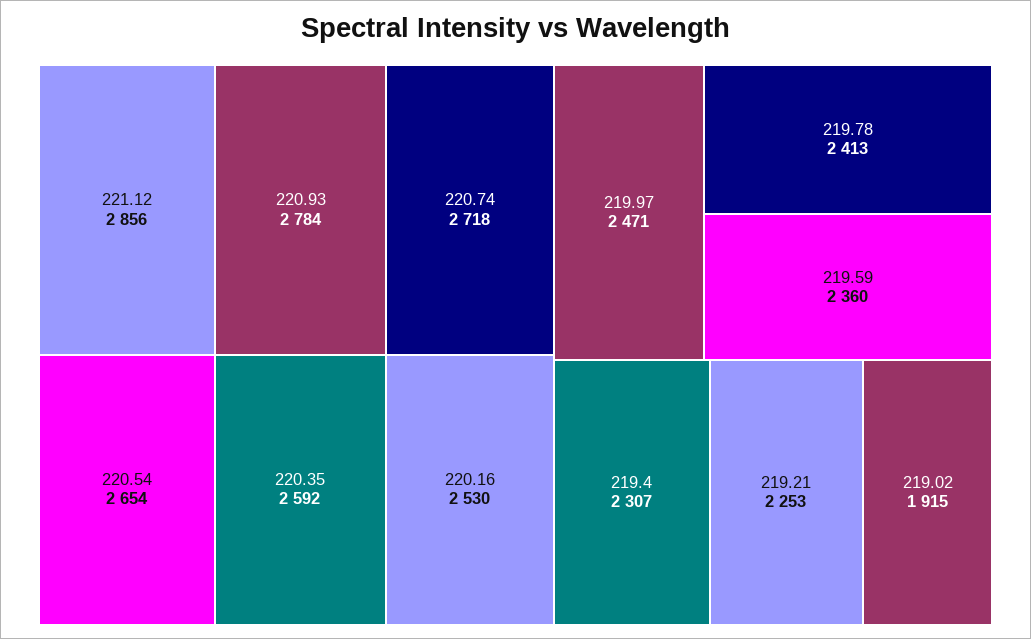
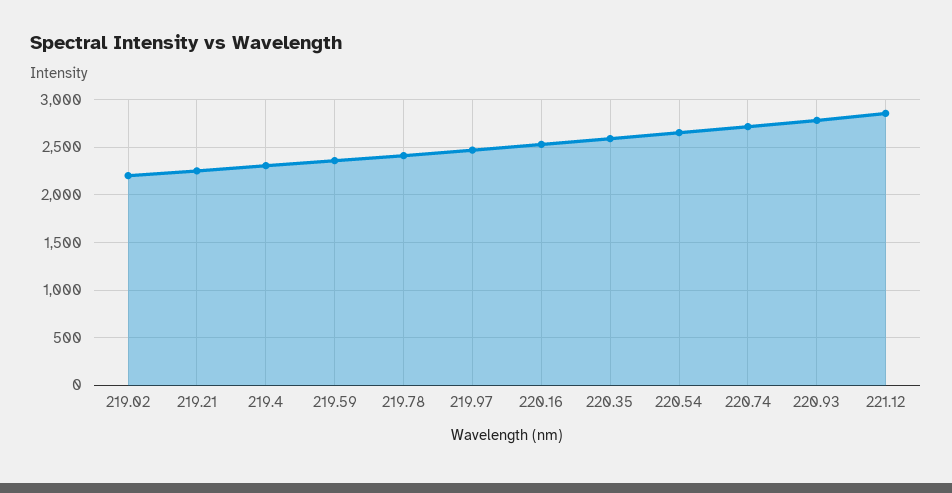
  {
    "221.12": 2856,
    "220.93": 2784,
    "220.74": 2718,
    "220.54": 2654,
    "220.35": 2592,
    "220.16": 2530,
    "219.97": 2471,
    "219.78": 2413,
    "219.59": 2360,
    "219.4": 2307,
    "219.21": 2253,
-   "219.02": 1915
+   "219.02": 2200
  }

